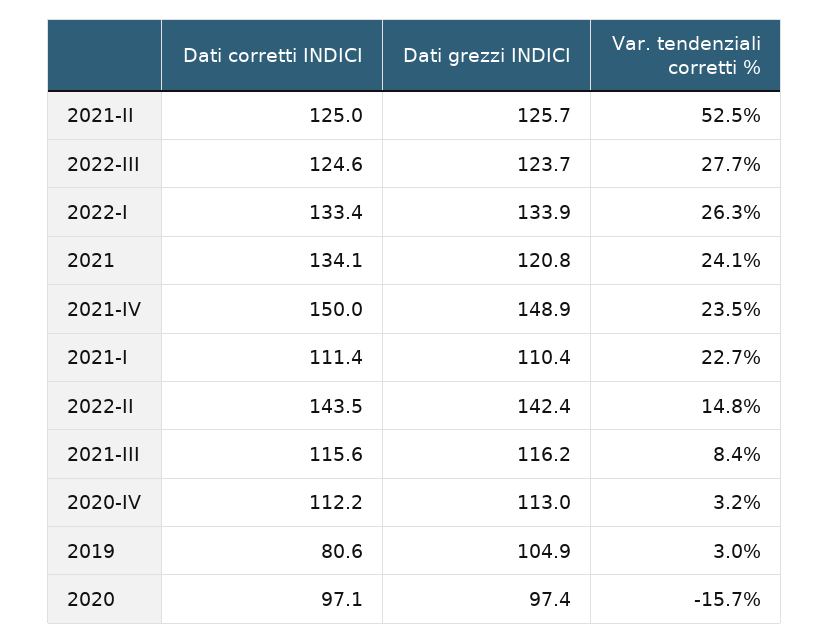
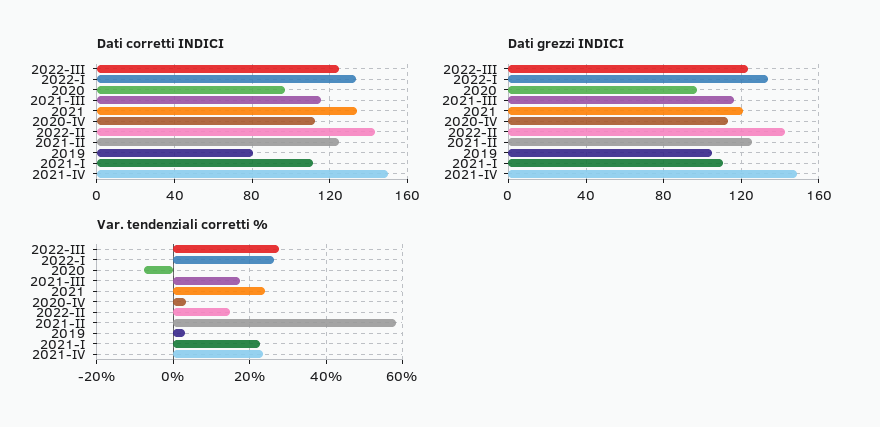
  {
    "Dati corretti INDICI": {
      "2021-II": 125,
      "2022-III": 124.6,
      "2022-I": 133.4,
      "2021": 134.1,
      "2021-IV": 150,
      "2021-I": 111.4,
      "2022-II": 143.5,
      "2021-III": 115.6,
      "2020-IV": 112.2,
      "2019": 80.6,
      "2020": 97.1
    },
    "Dati grezzi INDICI": {
      "2021-II": 125.7,
      "2022-III": 123.7,
      "2022-I": 133.9,
      "2021": 120.8,
      "2021-IV": 148.9,
      "2021-I": 110.4,
      "2022-II": 142.4,
      "2021-III": 116.2,
      "2020-IV": 113,
      "2019": 104.9,
      "2020": 97.4
    },
    "Var. tendenziali corretti %": {
-     "2021-II": 52.5,
+     "2021-II": 58,
      "2022-III": 27.7,
      "2022-I": 26.3,
      "2021": 24.1,
      "2021-IV": 23.5,
      "2021-I": 22.7,
      "2022-II": 14.8,
-     "2021-III": 8.4,
+     "2021-III": 18,
      "2020-IV": 3.2,
      "2019": 3,
-     "2020": -15.7
+     "2020": -8
    }
  }

